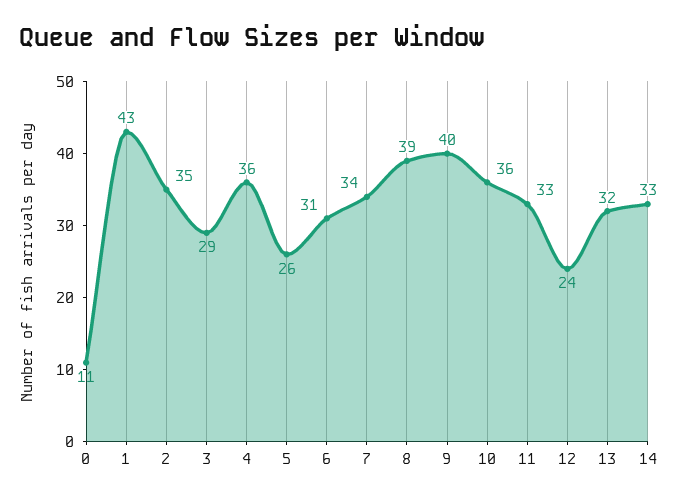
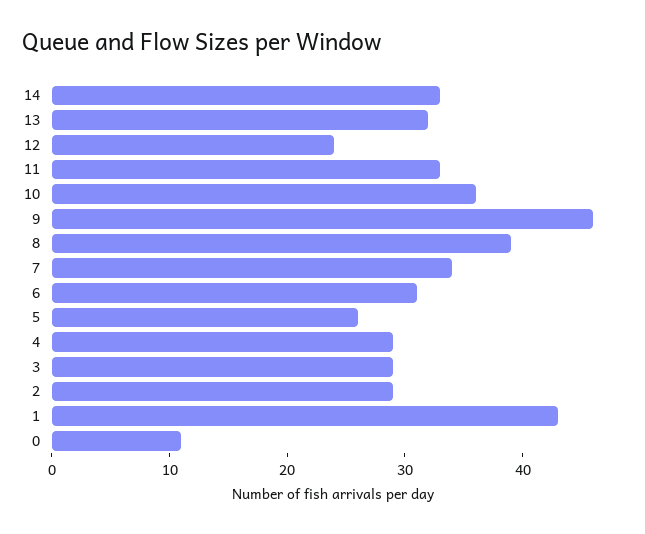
  {
    "0": 11,
    "1": 43,
-   "2": 35,
+   "2": 29,
    "3": 29,
-   "4": 36,
+   "4": 29,
    "5": 26,
    "6": 31,
    "7": 34,
    "8": 39,
-   "9": 40,
+   "9": 46,
    "10": 36,
    "11": 33,
    "12": 24,
    "13": 32,
    "14": 33
  }

